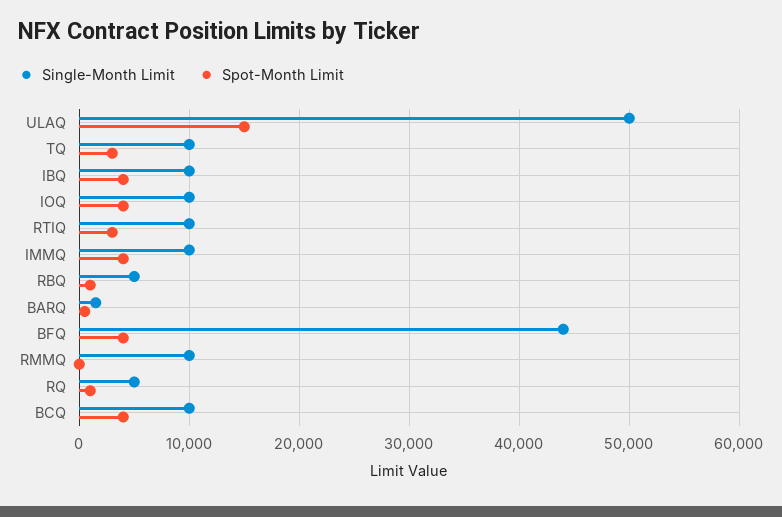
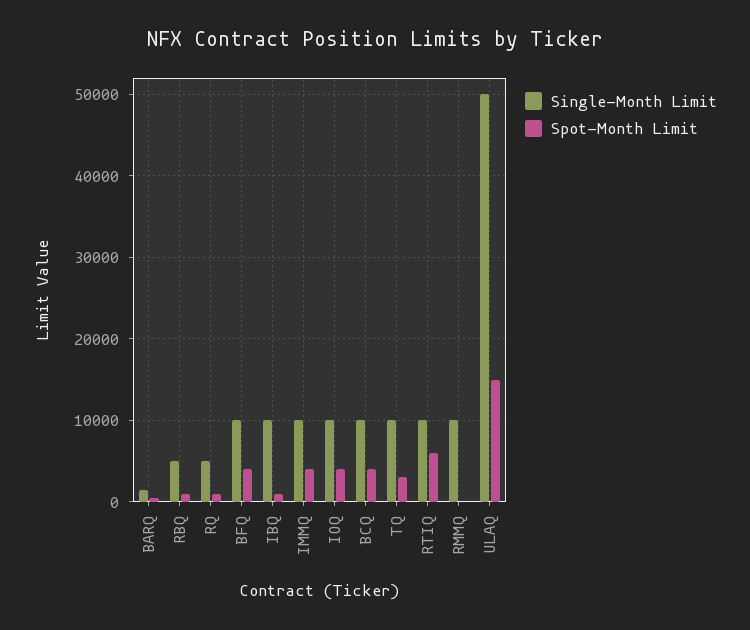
  {
    "Single-Month Limit": {
      "ULAQ": 50000,
      "TQ": 10000,
      "IBQ": 10000,
      "IOQ": 10000,
      "RTIQ": 10000,
      "IMMQ": 10000,
      "RBQ": 5000,
      "BARQ": 2000,
-     "BFQ": 44000,
+     "BFQ": 10000,
      "RMMQ": 10000,
      "RQ": 5000,
      "BCQ": 10000
    },
    "Spot-Month Limit": {
      "ULAQ": 15000,
      "TQ": 3000,
-     "IBQ": 4000,
+     "IBQ": 1000,
      "IOQ": 4000,
-     "RTIQ": 3000,
+     "RTIQ": 6000,
      "IMMQ": 4000,
      "RBQ": 1000,
      "BARQ": 1000,
      "BFQ": 4000,
      "RMMQ": 0,
      "RQ": 1000,
      "BCQ": 4000
    }
  }

